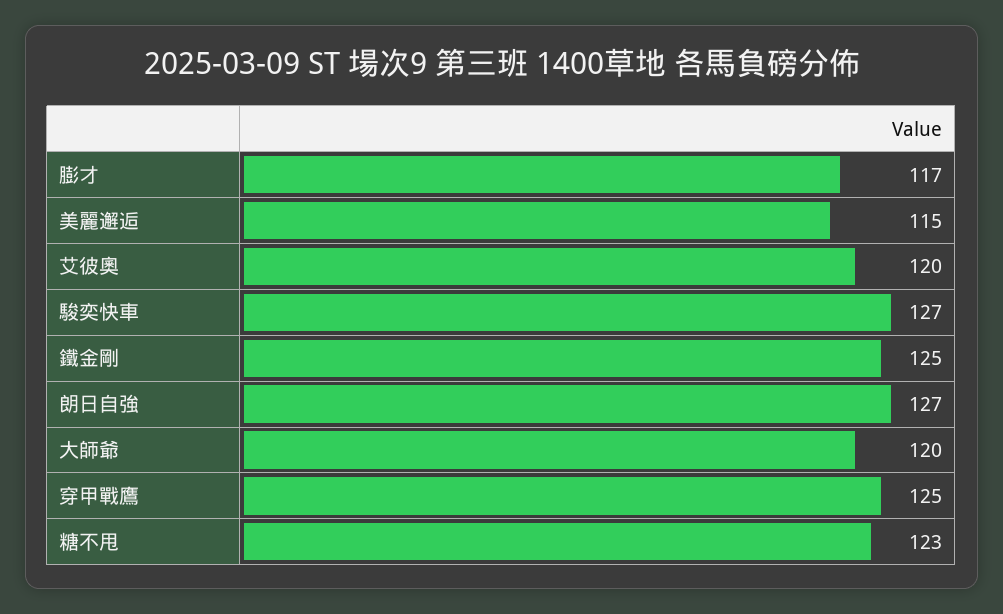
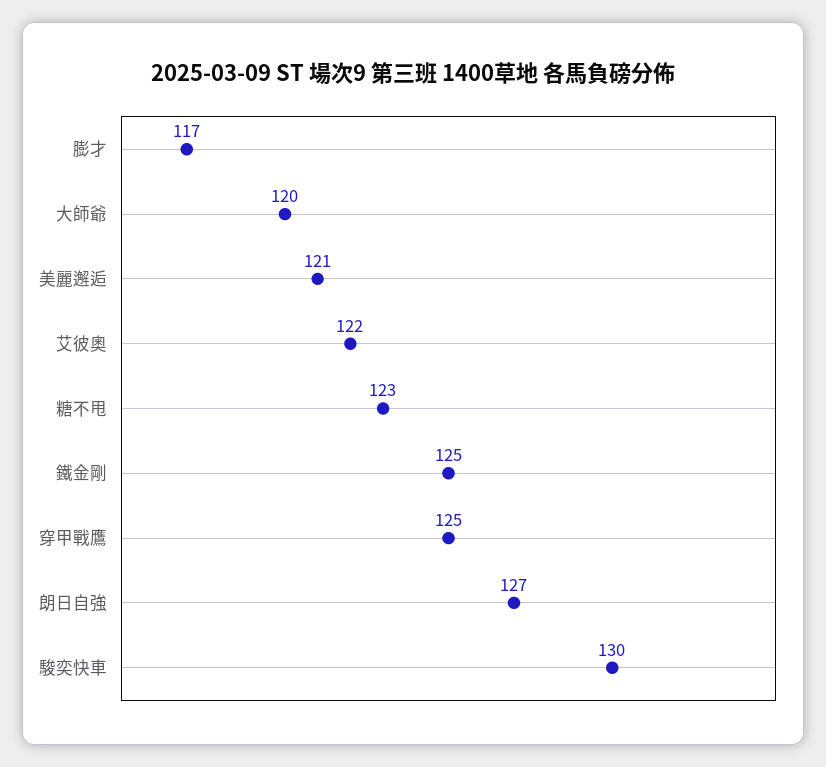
  {
    "膨才": 117,
-   "美麗邂逅": 115,
+   "美麗邂逅": 121,
-   "艾彼奧": 120,
+   "艾彼奧": 122,
-   "駿奕快車": 127,
+   "駿奕快車": 130,
    "鐵金剛": 125,
    "朗日自強": 127,
    "大師爺": 120,
    "穿甲戰鷹": 125,
    "糖不甩": 123
  }

